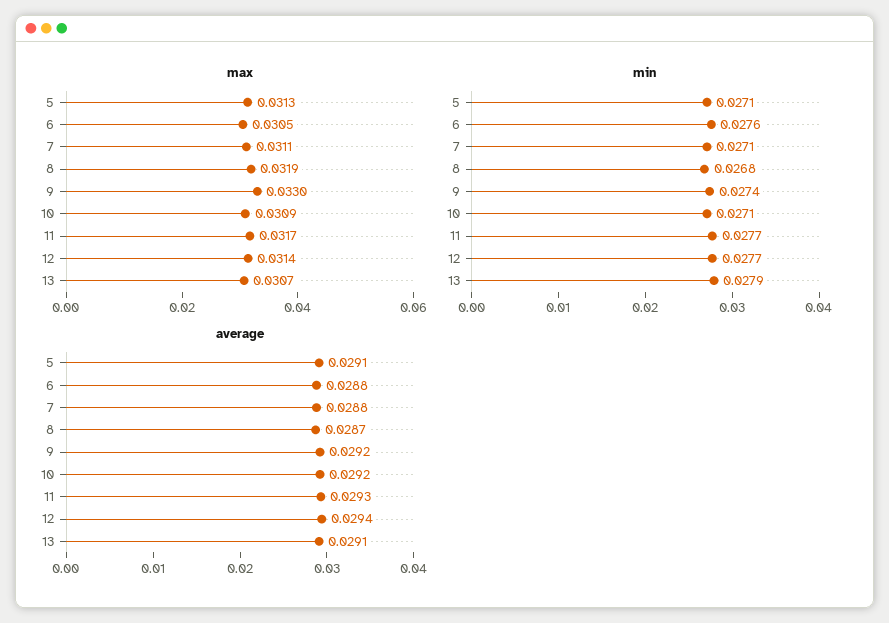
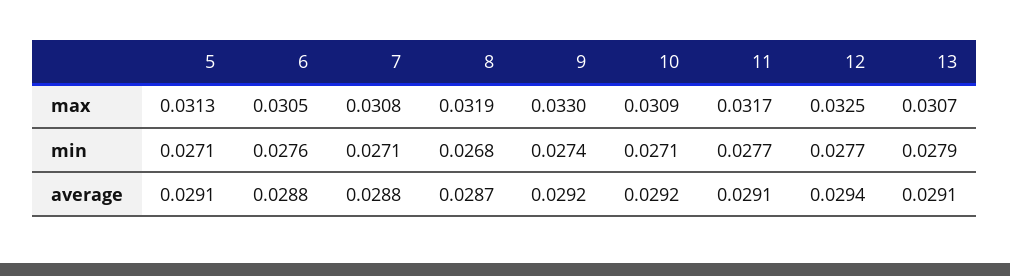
  {
    "max": {
      "5": 0.0313,
      "6": 0.0305,
-     "7": 0.0311,
+     "7": 0.0308,
      "8": 0.0319,
      "9": 0.033,
      "10": 0.0309,
      "11": 0.0317,
-     "12": 0.0314,
+     "12": 0.0325,
      "13": 0.0307
    },
    "min": {
      "5": 0.0271,
      "6": 0.0276,
      "7": 0.0271,
      "8": 0.0268,
      "9": 0.0274,
      "10": 0.0271,
      "11": 0.0277,
      "12": 0.0277,
      "13": 0.0279
    },
    "average": {
      "5": 0.0291,
      "6": 0.0288,
      "7": 0.0288,
      "8": 0.0287,
      "9": 0.0292,
      "10": 0.0292,
-     "11": 0.0293,
+     "11": 0.0291,
      "12": 0.0294,
      "13": 0.0291
    }
  }

